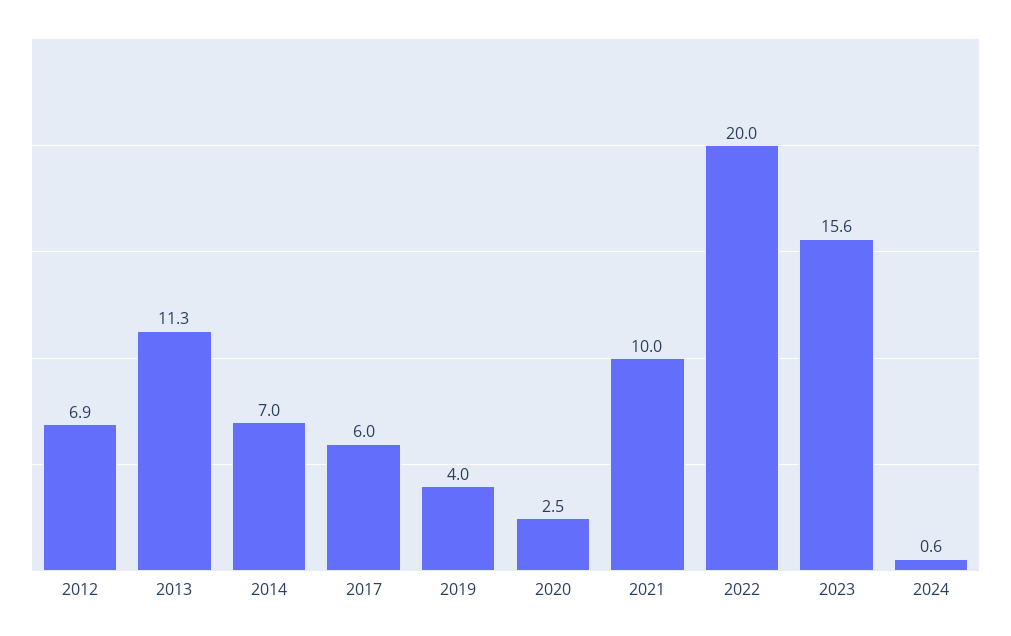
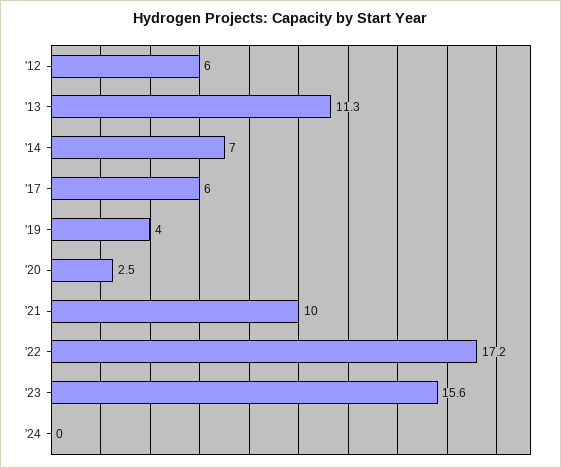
  {
-   "2012": 6.9,
+   "2012": 6,
    "2013": 11.3,
    "2014": 7,
    "2017": 6,
    "2019": 4,
    "2020": 2.5,
    "2021": 10,
-   "2022": 20,
+   "2022": 17.2,
    "2023": 15.6,
-   "2024": 0.6
+   "2024": 0
  }

